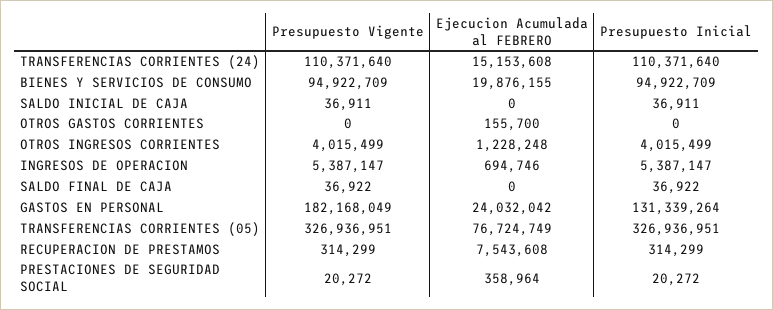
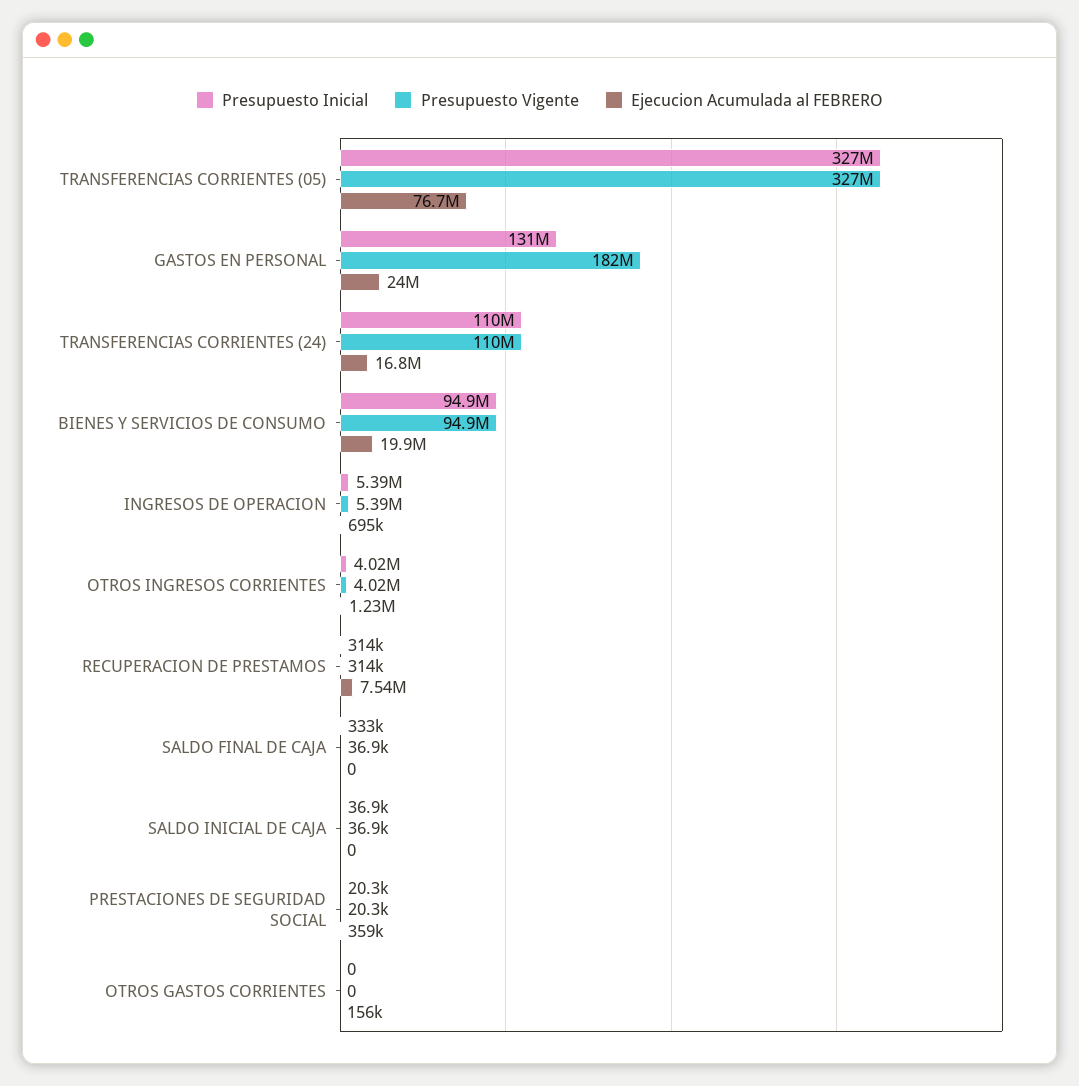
  {
    "Presupuesto Vigente": {
      "TRANSFERENCIAS CORRIENTES (24)": 110371640,
      "BIENES Y SERVICIOS DE CONSUMO": 94922709,
      "SALDO INICIAL DE CAJA": 36911,
      "OTROS GASTOS CORRIENTES": 0,
      "OTROS INGRESOS CORRIENTES": 4015499,
      "INGRESOS DE OPERACION": 5387147,
      "SALDO FINAL DE CAJA": 36922,
      "GASTOS EN PERSONAL": 182168049,
      "TRANSFERENCIAS CORRIENTES (05)": 326936951,
      "RECUPERACION DE PRESTAMOS": 314299,
      "PRESTACIONES DE SEGURIDAD SOCIAL": 20272
    },
    "Ejecucion Acumulada al FEBRERO": {
-     "TRANSFERENCIAS CORRIENTES (24)": 15153608,
+     "TRANSFERENCIAS CORRIENTES (24)": 16800000,
      "BIENES Y SERVICIOS DE CONSUMO": 19876155,
      "SALDO INICIAL DE CAJA": 0,
      "OTROS GASTOS CORRIENTES": 155700,
      "OTROS INGRESOS CORRIENTES": 1228248,
      "INGRESOS DE OPERACION": 694746,
      "SALDO FINAL DE CAJA": 0,
      "GASTOS EN PERSONAL": 24032042,
      "TRANSFERENCIAS CORRIENTES (05)": 76724749,
      "RECUPERACION DE PRESTAMOS": 7543608,
      "PRESTACIONES DE SEGURIDAD SOCIAL": 358964
    },
    "Presupuesto Inicial": {
      "TRANSFERENCIAS CORRIENTES (24)": 110371640,
      "BIENES Y SERVICIOS DE CONSUMO": 94922709,
      "SALDO INICIAL DE CAJA": 36911,
      "OTROS GASTOS CORRIENTES": 0,
      "OTROS INGRESOS CORRIENTES": 4015499,
      "INGRESOS DE OPERACION": 5387147,
-     "SALDO FINAL DE CAJA": 36922,
+     "SALDO FINAL DE CAJA": 333000,
      "GASTOS EN PERSONAL": 131339264,
      "TRANSFERENCIAS CORRIENTES (05)": 326936951,
      "RECUPERACION DE PRESTAMOS": 314299,
      "PRESTACIONES DE SEGURIDAD SOCIAL": 20272
    }
  }

